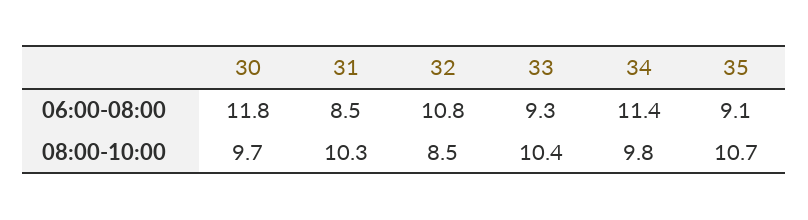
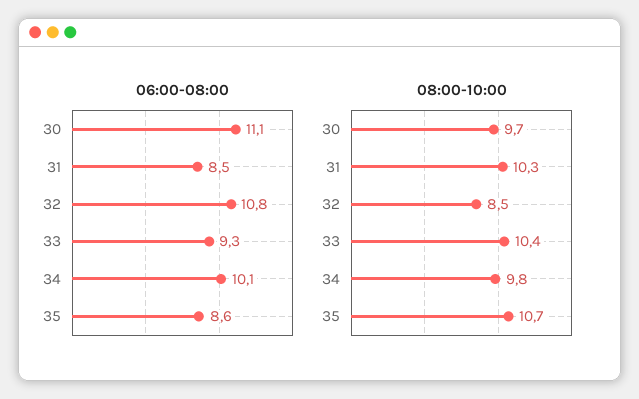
  {
    "06:00-08:00": {
-     "30": 11.8,
+     "30": 11.1,
      "31": 8.5,
      "32": 10.8,
      "33": 9.3,
-     "34": 11.4,
+     "34": 10.1,
-     "35": 9.1
+     "35": 8.6
    },
    "08:00-10:00": {
      "30": 9.7,
      "31": 10.3,
      "32": 8.5,
      "33": 10.4,
      "34": 9.8,
      "35": 10.7
    }
  }

